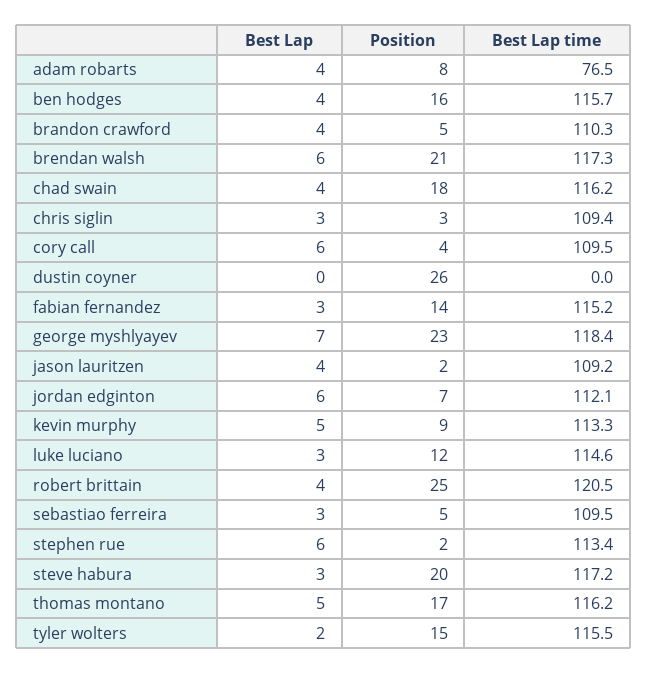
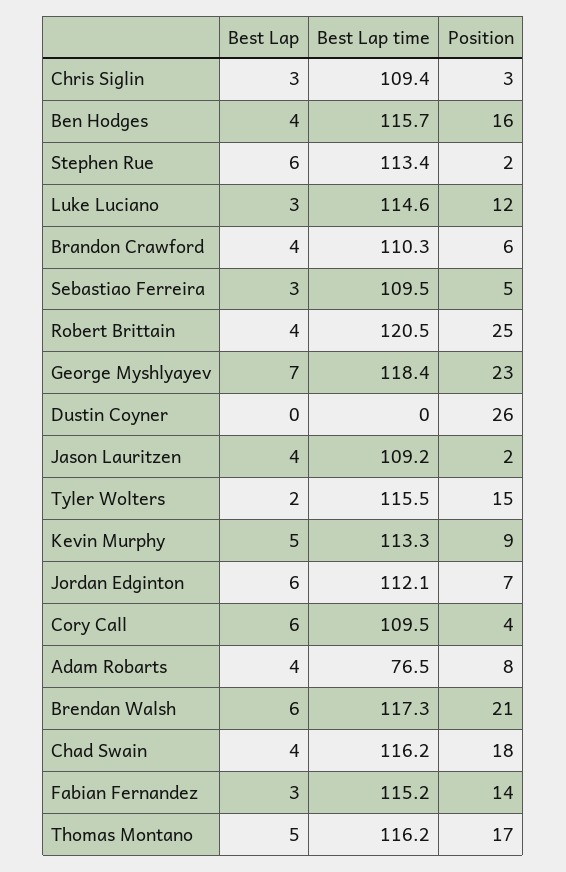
  {
    "Best Lap": {
      "adam robarts": 4,
      "ben hodges": 4,
      "brandon crawford": 4,
      "brendan walsh": 6,
      "chad swain": 4,
      "chris siglin": 3,
      "cory call": 6,
      "dustin coyner": 0,
      "fabian fernandez": 3,
      "george myshlyayev": 7,
      "jason lauritzen": 4,
      "jordan edginton": 6,
      "kevin murphy": 5,
      "luke luciano": 3,
      "robert brittain": 4,
      "sebastiao ferreira": 3,
      "stephen rue": 6,
-     "steve habura": 3,
      "thomas montano": 5,
      "tyler wolters": 2
    },
    "Position": {
      "adam robarts": 8,
      "ben hodges": 16,
-     "brandon crawford": 5,
+     "brandon crawford": 6,
      "brendan walsh": 21,
      "chad swain": 18,
      "chris siglin": 3,
      "cory call": 4,
      "dustin coyner": 26,
      "fabian fernandez": 14,
      "george myshlyayev": 23,
      "jason lauritzen": 2,
      "jordan edginton": 7,
      "kevin murphy": 9,
      "luke luciano": 12,
      "robert brittain": 25,
      "sebastiao ferreira": 5,
      "stephen rue": 2,
-     "steve habura": 20,
      "thomas montano": 17,
      "tyler wolters": 15
    },
    "Best Lap time": {
      "adam robarts": 76.5,
      "ben hodges": 115.7,
      "brandon crawford": 110.3,
      "brendan walsh": 117.3,
      "chad swain": 116.2,
      "chris siglin": 109.4,
      "cory call": 109.5,
      "dustin coyner": 0,
      "fabian fernandez": 115.2,
      "george myshlyayev": 118.4,
      "jason lauritzen": 109.2,
      "jordan edginton": 112.1,
      "kevin murphy": 113.3,
      "luke luciano": 114.6,
      "robert brittain": 120.5,
      "sebastiao ferreira": 109.5,
      "stephen rue": 113.4,
-     "steve habura": 117.2,
      "thomas montano": 116.2,
      "tyler wolters": 115.5
    }
  }

